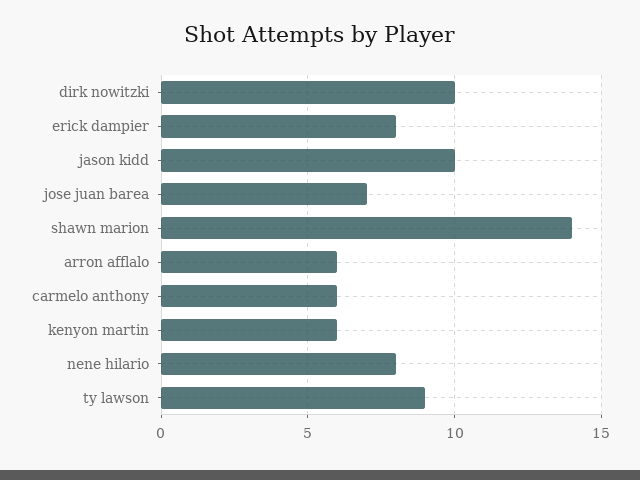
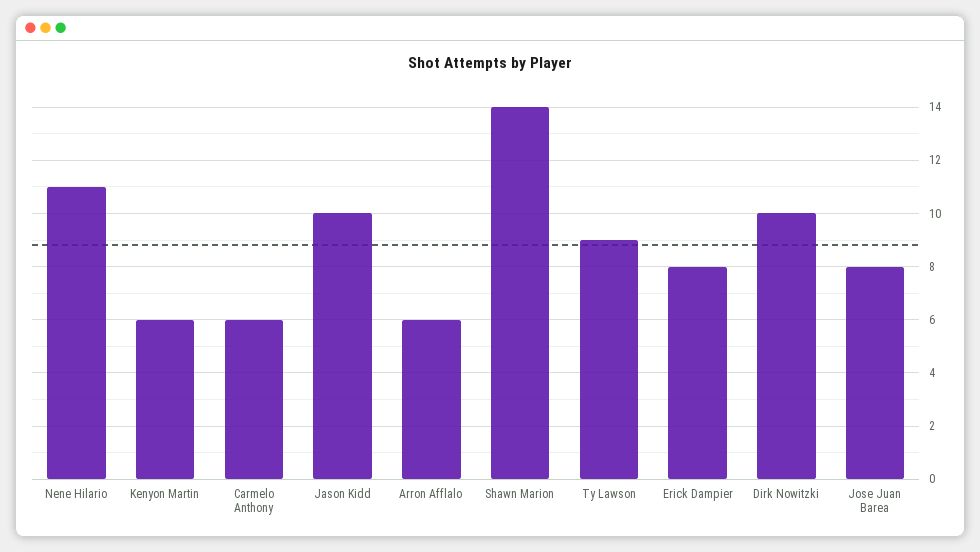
  {
    "dirk nowitzki": 10,
    "erick dampier": 8,
    "jason kidd": 10,
-   "jose juan barea": 7,
+   "jose juan barea": 8,
    "shawn marion": 14,
    "arron afflalo": 6,
    "carmelo anthony": 6,
    "kenyon martin": 6,
-   "nene hilario": 8,
+   "nene hilario": 11,
    "ty lawson": 9
  }

